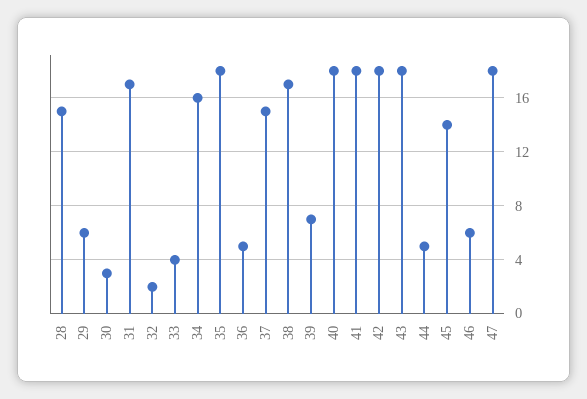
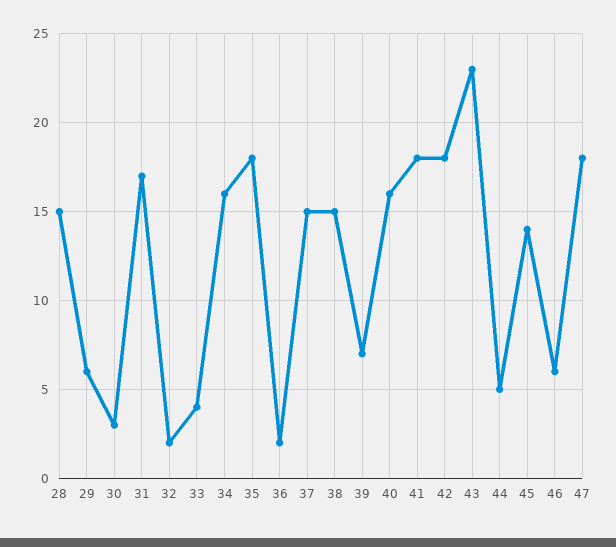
  {
    "28": 15,
    "29": 6,
    "30": 3,
    "31": 17,
    "32": 2,
    "33": 4,
    "34": 16,
    "35": 18,
-   "36": 5,
+   "36": 2,
    "37": 15,
-   "38": 17,
+   "38": 15,
    "39": 7,
-   "40": 18,
+   "40": 16,
    "41": 18,
    "42": 18,
-   "43": 18,
+   "43": 23,
    "44": 5,
    "45": 14,
    "46": 6,
    "47": 18
  }

